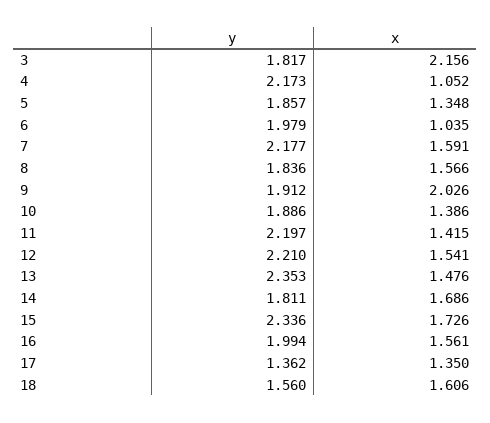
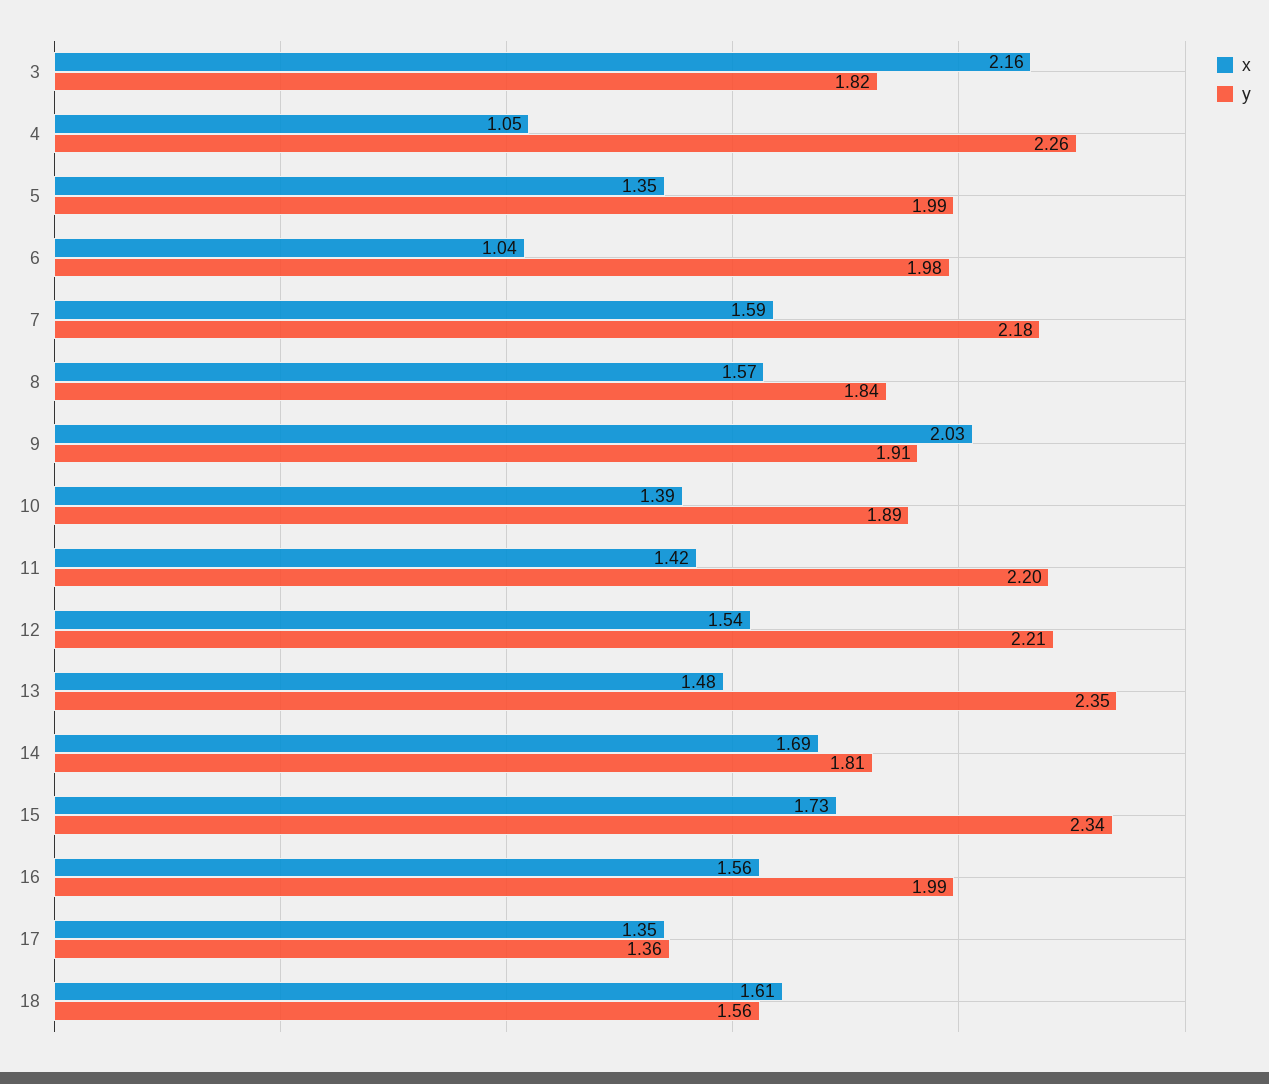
  {
    "y": {
      "3": 1.817,
-     "4": 2.173,
+     "4": 2.26,
-     "5": 1.857,
+     "5": 1.99,
      "6": 1.979,
      "7": 2.177,
      "8": 1.836,
      "9": 1.912,
      "10": 1.886,
      "11": 2.197,
      "12": 2.21,
      "13": 2.353,
      "14": 1.811,
      "15": 2.336,
      "16": 1.994,
      "17": 1.362,
      "18": 1.56
    },
    "x": {
      "3": 2.156,
      "4": 1.052,
      "5": 1.348,
      "6": 1.035,
      "7": 1.591,
      "8": 1.566,
      "9": 2.026,
      "10": 1.386,
      "11": 1.415,
      "12": 1.541,
      "13": 1.476,
      "14": 1.686,
      "15": 1.726,
      "16": 1.561,
      "17": 1.35,
      "18": 1.606
    }
  }

